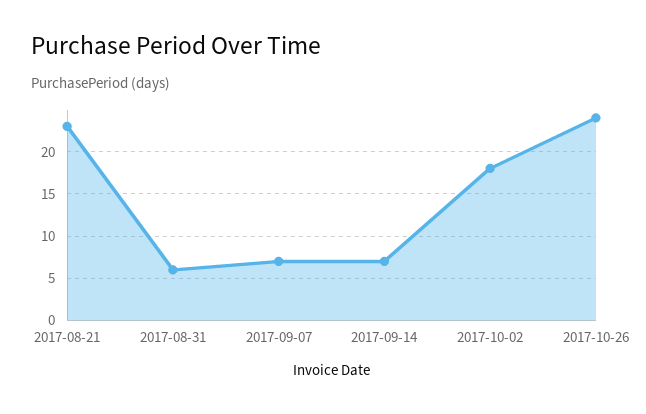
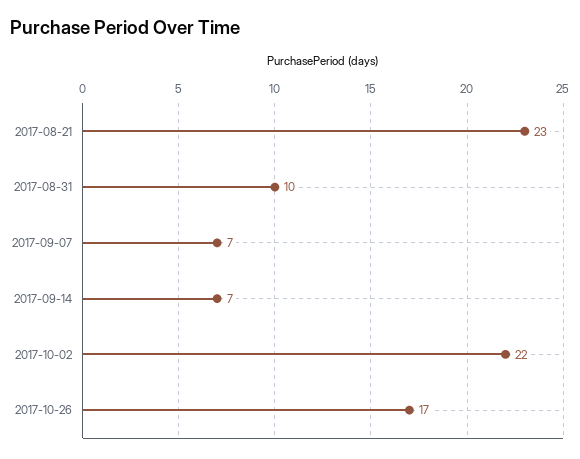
  {
    "2017-08-21": 23,
-   "2017-08-31": 6,
+   "2017-08-31": 10,
    "2017-09-07": 7,
    "2017-09-14": 7,
-   "2017-10-02": 18,
+   "2017-10-02": 22,
-   "2017-10-26": 24
+   "2017-10-26": 17
  }

